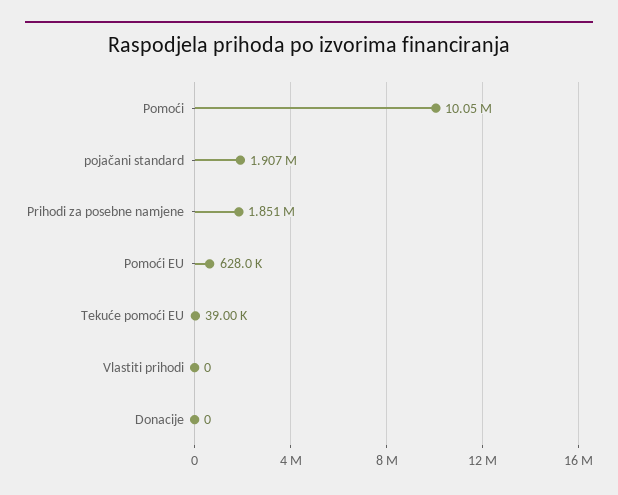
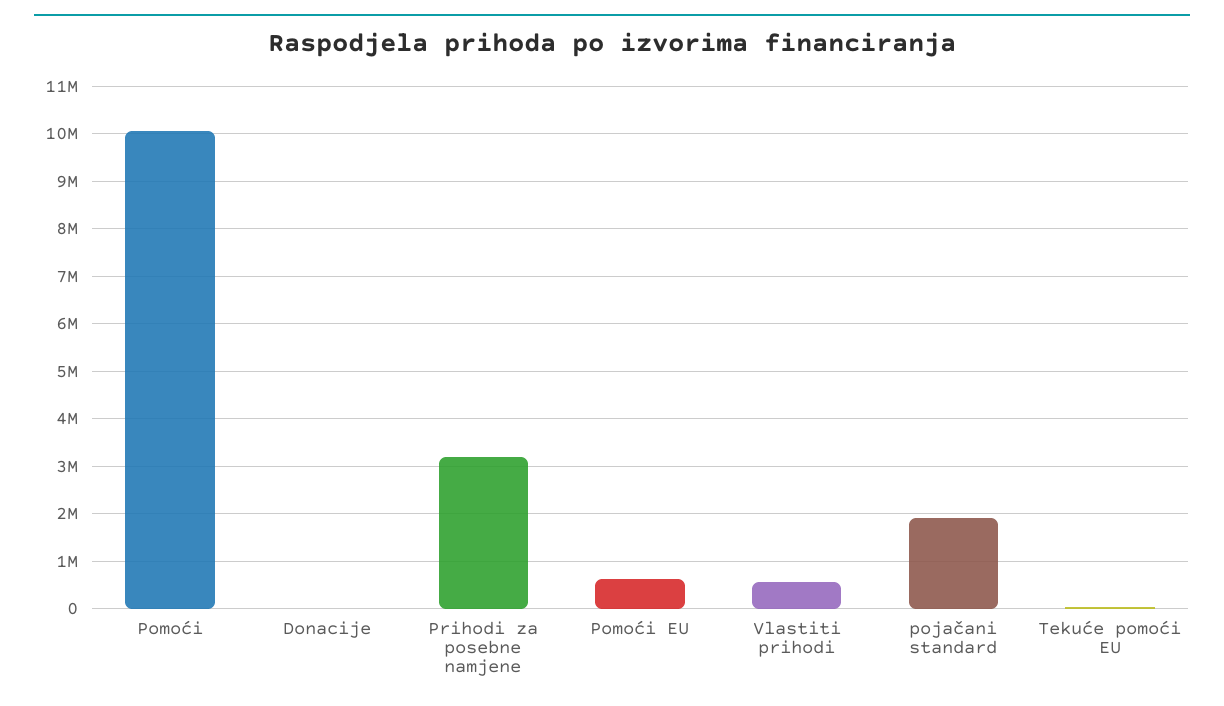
  {
    "Pomoći": 10050000,
    "pojačani standard": 1907000,
-   "Prihodi za posebne namjene": 1851000,
+   "Prihodi za posebne namjene": 3200000,
    "Pomoći EU": 628000,
    "Tekuće pomoći EU": 39000,
-   "Vlastiti prihodi": 0,
+   "Vlastiti prihodi": 600000,
    "Donacije": 0
  }

